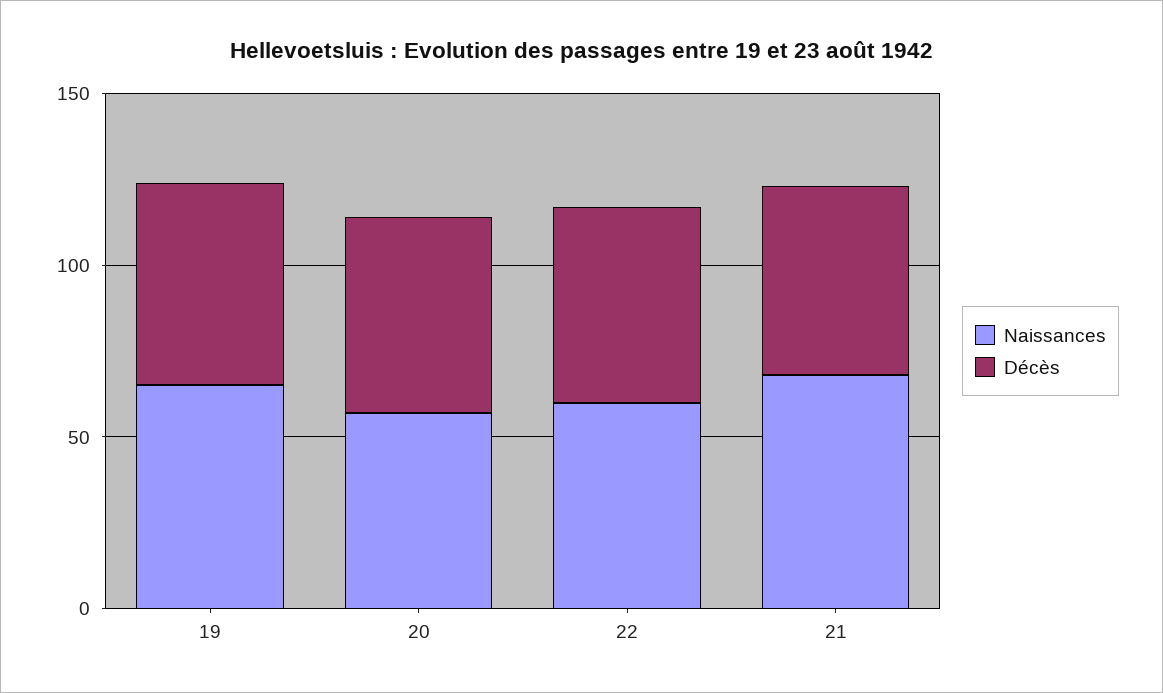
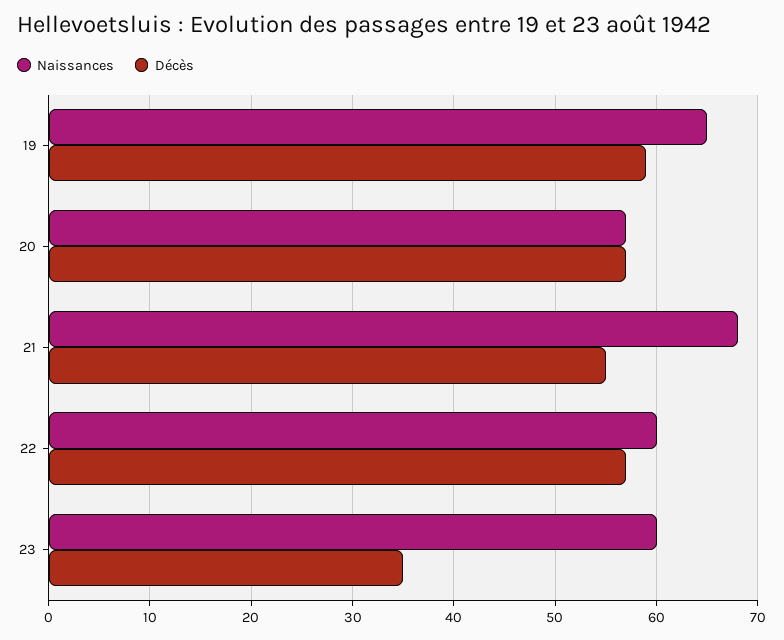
  {
    "Naissances": {
      "19": 65,
      "20": 57,
      "22": 60,
-     "21": 68
+     "21": 68,
+     "23": 60
    },
    "Décès": {
      "19": 59,
      "20": 57,
      "22": 57,
-     "21": 55
+     "21": 55,
+     "23": 35
    }
  }

